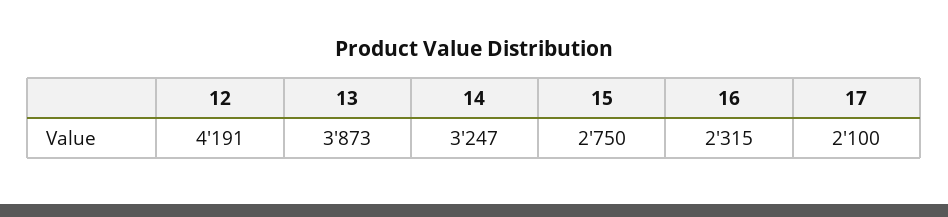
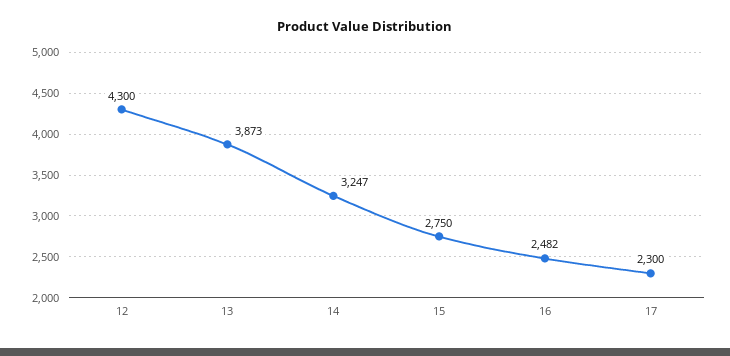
  {
-   "12": 4191,
+   "12": 4300,
    "13": 3873,
    "14": 3247,
    "15": 2750,
-   "16": 2315,
+   "16": 2482,
-   "17": 2100
+   "17": 2300
  }

